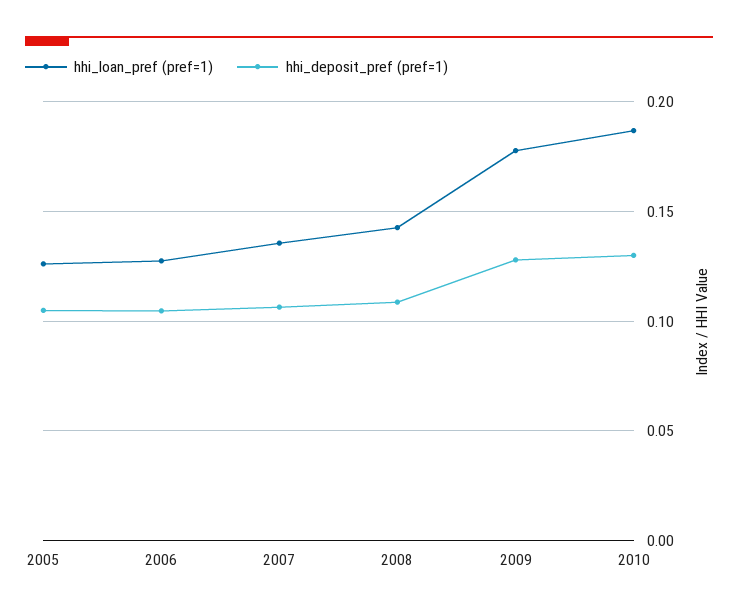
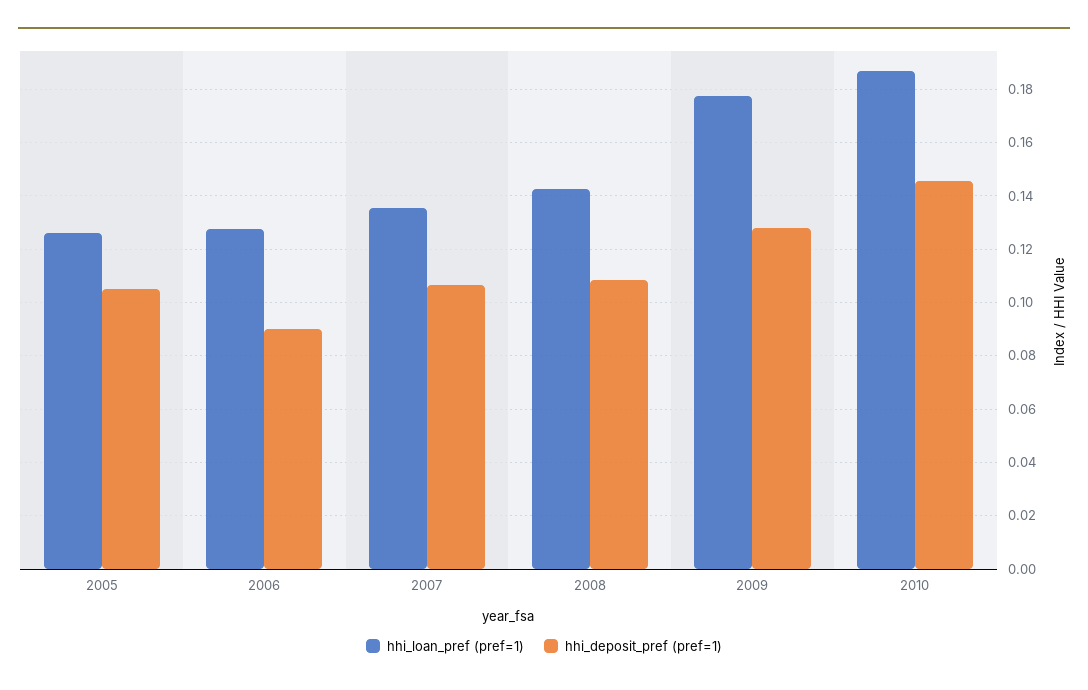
  {
    "hhi_loan_pref (pref=1)": {
      "2005": 0.125,
      "2006": 0.1275,
      "2007": 0.135,
      "2008": 0.1425,
      "2009": 0.1775,
      "2010": 0.1875
    },
    "hhi_deposit_pref (pref=1)": {
      "2005": 0.105,
-     "2006": 0.105,
+     "2006": 0.09,
      "2007": 0.1075,
      "2008": 0.1075,
      "2009": 0.1275,
-     "2010": 0.13
+     "2010": 0.145
    }
  }

